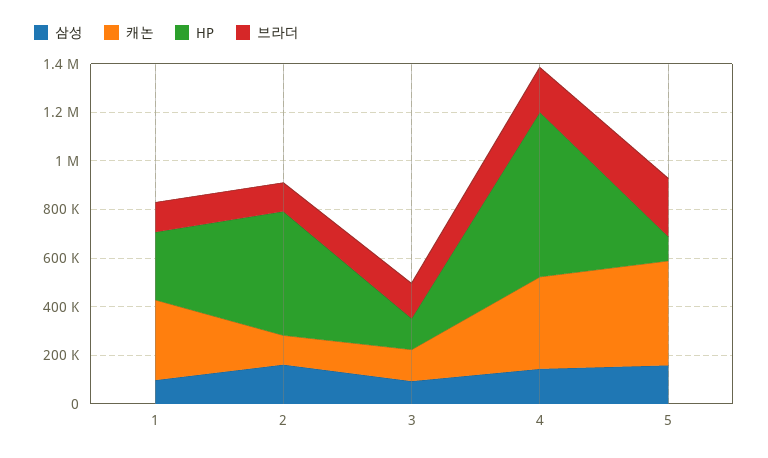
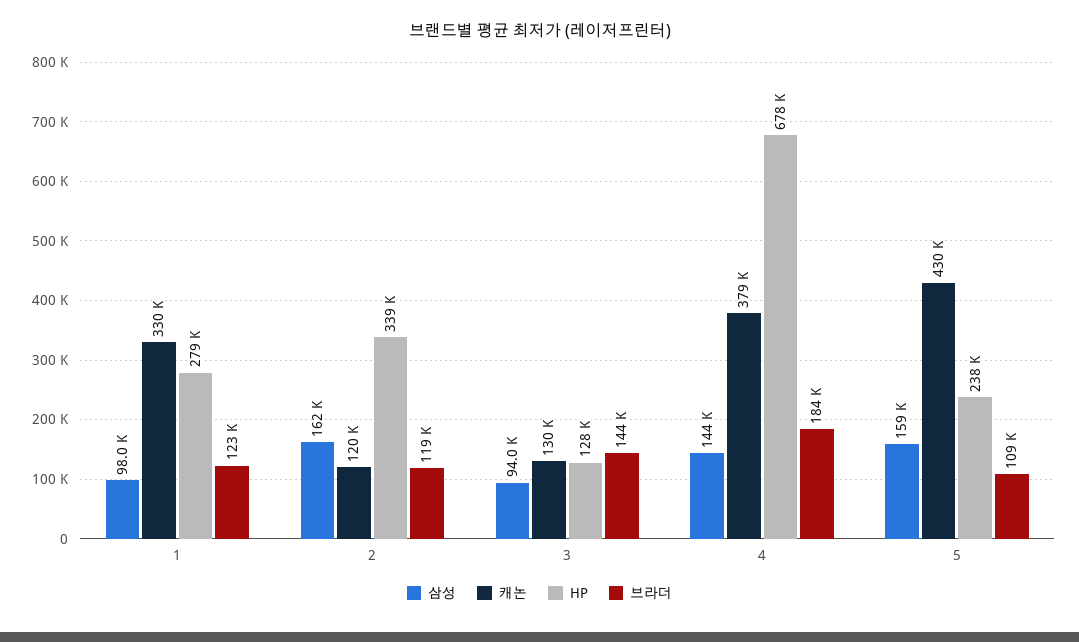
  {
    "삼성": {
      "1": 98000,
      "2": 162000,
      "3": 94000,
      "4": 144000,
      "5": 159000
    },
    "캐논": {
      "1": 330000,
      "2": 120000,
      "3": 130000,
      "4": 379000,
      "5": 430000
    },
    "HP": {
      "1": 279000,
-     "2": 500000,
+     "2": 339000,
      "3": 128000,
      "4": 678000,
-     "5": 100000
+     "5": 238000
    },
    "브라더": {
      "1": 123000,
      "2": 119000,
      "3": 144000,
      "4": 184000,
-     "5": 250000
+     "5": 109000
    }
  }

